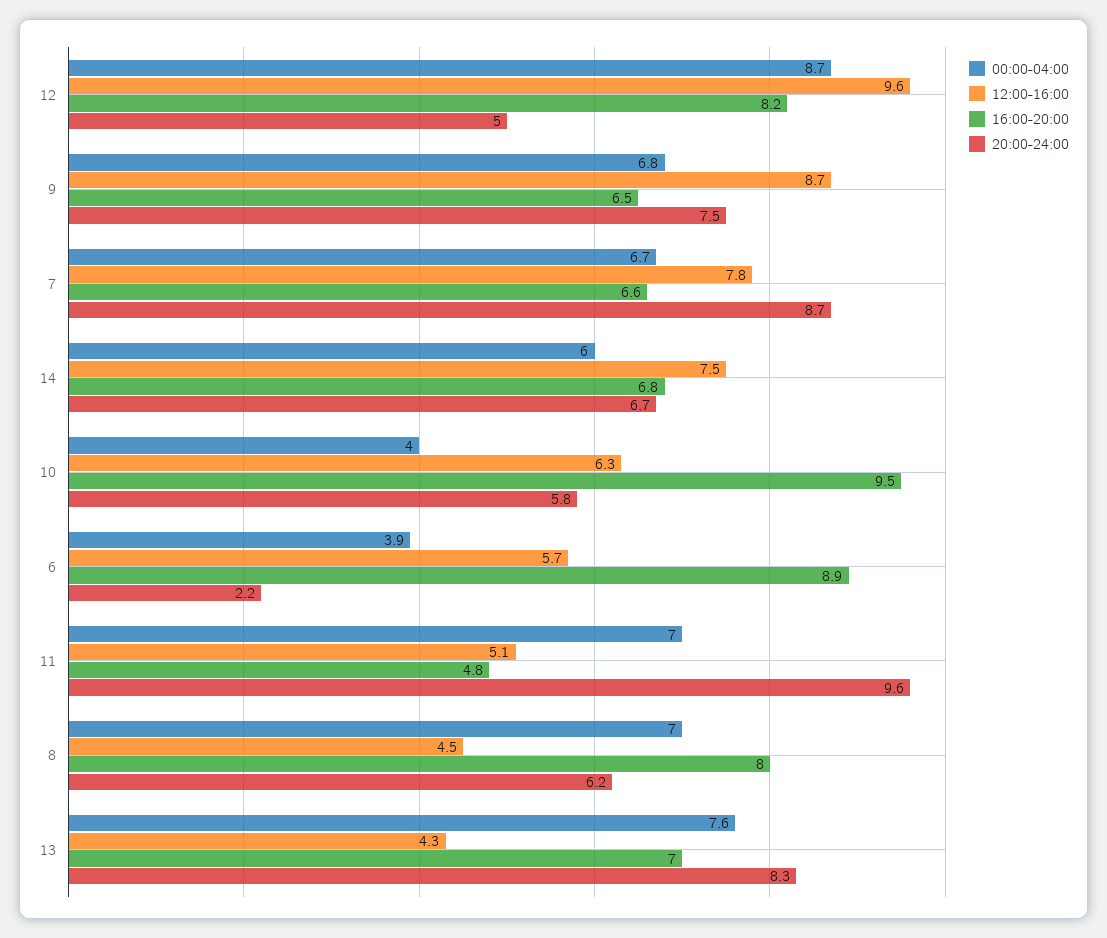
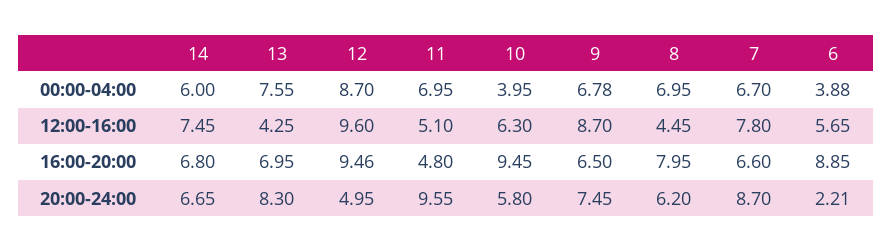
  {
    "00:00-04:00": {
      "12": 8.7,
      "9": 6.78,
      "7": 6.7,
      "14": 6,
      "10": 3.95,
      "6": 3.88,
      "11": 6.95,
      "8": 6.95,
      "13": 7.55
    },
    "12:00-16:00": {
      "12": 9.6,
      "9": 8.7,
      "7": 7.8,
      "14": 7.45,
      "10": 6.3,
      "6": 5.65,
      "11": 5.1,
      "8": 4.45,
      "13": 4.25
    },
    "16:00-20:00": {
-     "12": 8.2,
+     "12": 9.46,
      "9": 6.5,
      "7": 6.6,
      "14": 6.8,
      "10": 9.45,
      "6": 8.85,
      "11": 4.8,
      "8": 7.95,
      "13": 6.95
    },
    "20:00-24:00": {
      "12": 4.95,
      "9": 7.45,
      "7": 8.7,
      "14": 6.65,
      "10": 5.8,
      "6": 2.21,
      "11": 9.55,
      "8": 6.2,
      "13": 8.3
    }
  }

